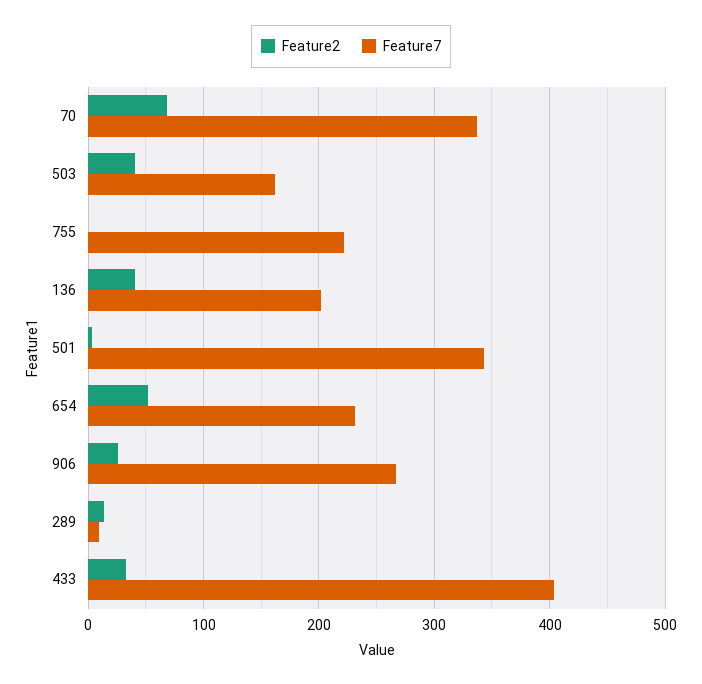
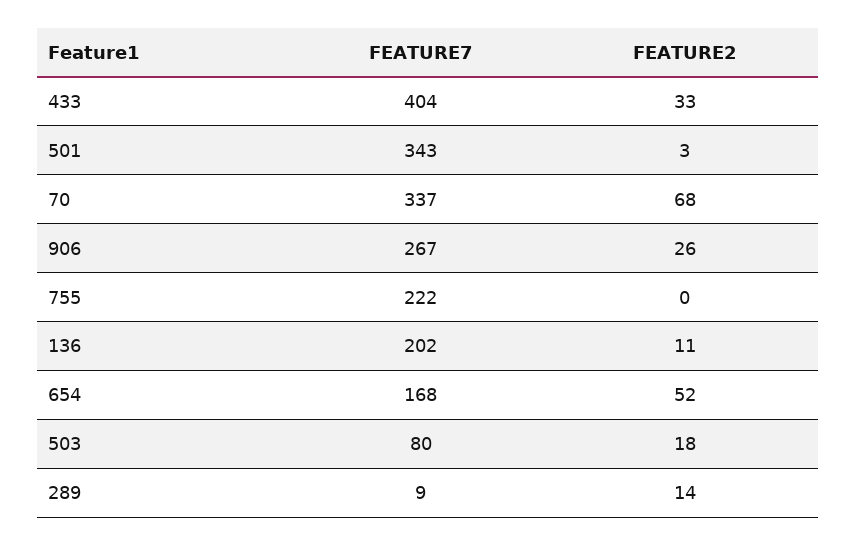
  {
    "Feature2": {
      "70": 68,
-     "503": 40,
+     "503": 18,
      "755": 0,
-     "136": 40,
+     "136": 11,
      "501": 3,
      "654": 52,
      "906": 26,
      "289": 14,
      "433": 33
    },
    "Feature7": {
      "70": 337,
-     "503": 160,
+     "503": 80,
      "755": 222,
      "136": 202,
      "501": 343,
-     "654": 230,
+     "654": 168,
      "906": 267,
      "289": 9,
      "433": 404
    }
  }

